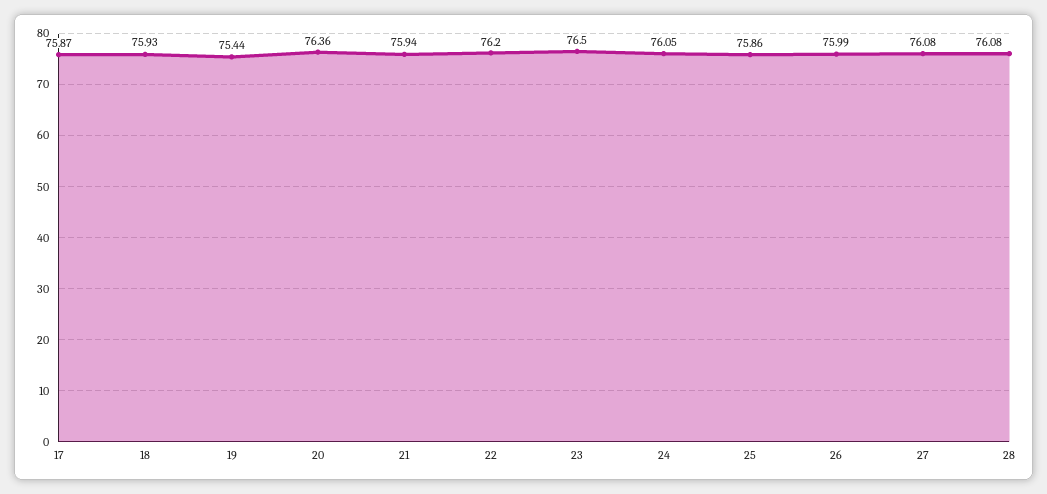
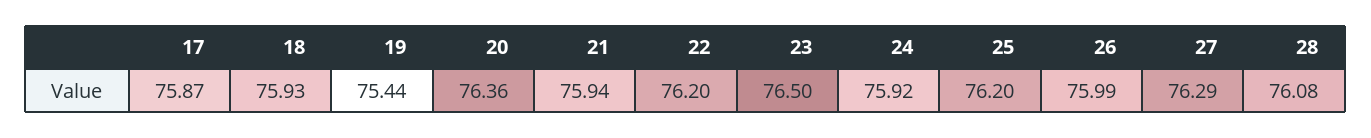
  {
    "17": 75.87,
    "18": 75.93,
    "19": 75.44,
    "20": 76.36,
    "21": 75.94,
    "22": 76.2,
    "23": 76.5,
-   "24": 76.05,
+   "24": 75.92,
-   "25": 75.86,
+   "25": 76.2,
    "26": 75.99,
-   "27": 76.08,
+   "27": 76.29,
    "28": 76.08
  }

